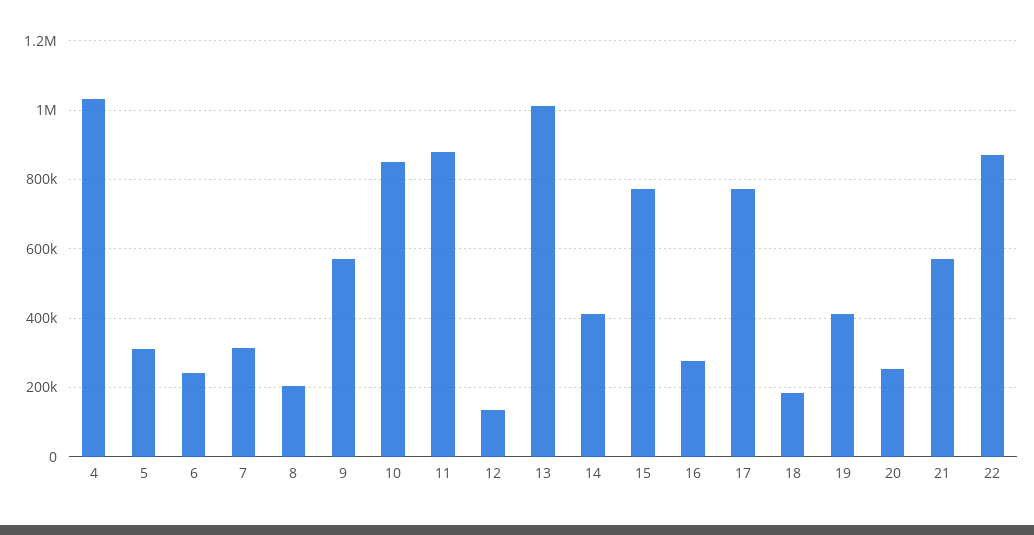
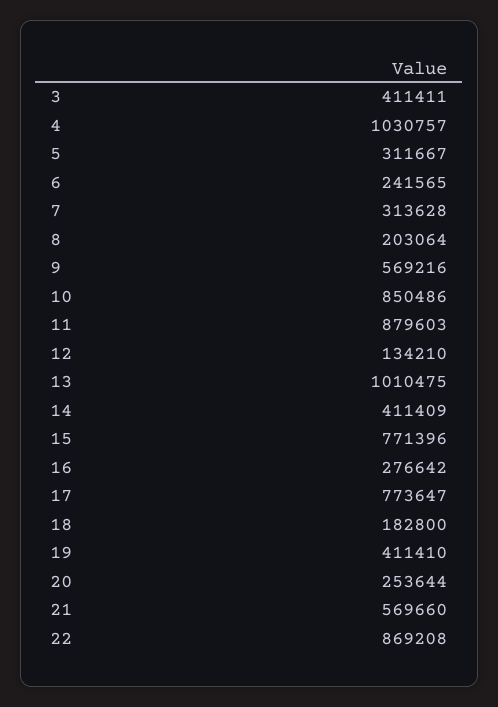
  {
    "4": 1030757,
    "5": 311667,
    "6": 241565,
    "7": 313628,
    "8": 203064,
    "9": 569216,
    "10": 850486,
    "11": 879603,
    "12": 134210,
    "13": 1010475,
    "14": 411409,
    "15": 771396,
    "16": 276642,
    "17": 773647,
    "18": 182800,
    "19": 411410,
    "20": 253644,
    "21": 569660,
-   "22": 869208
+   "22": 869208,
+   "3": 411411
  }

